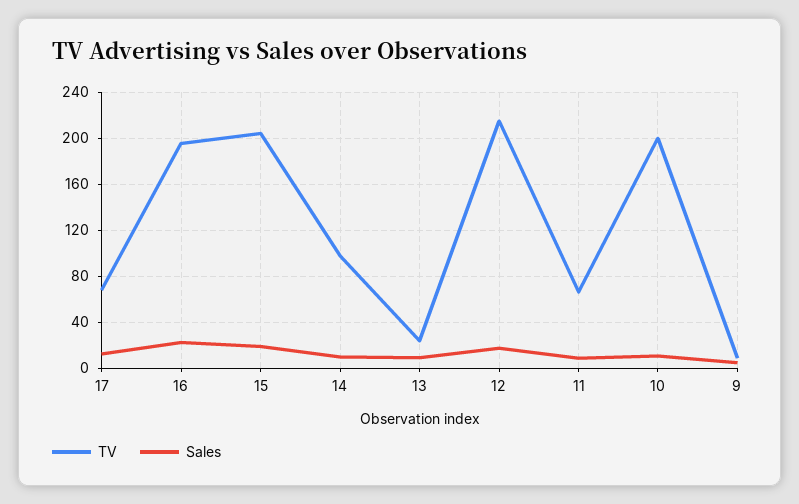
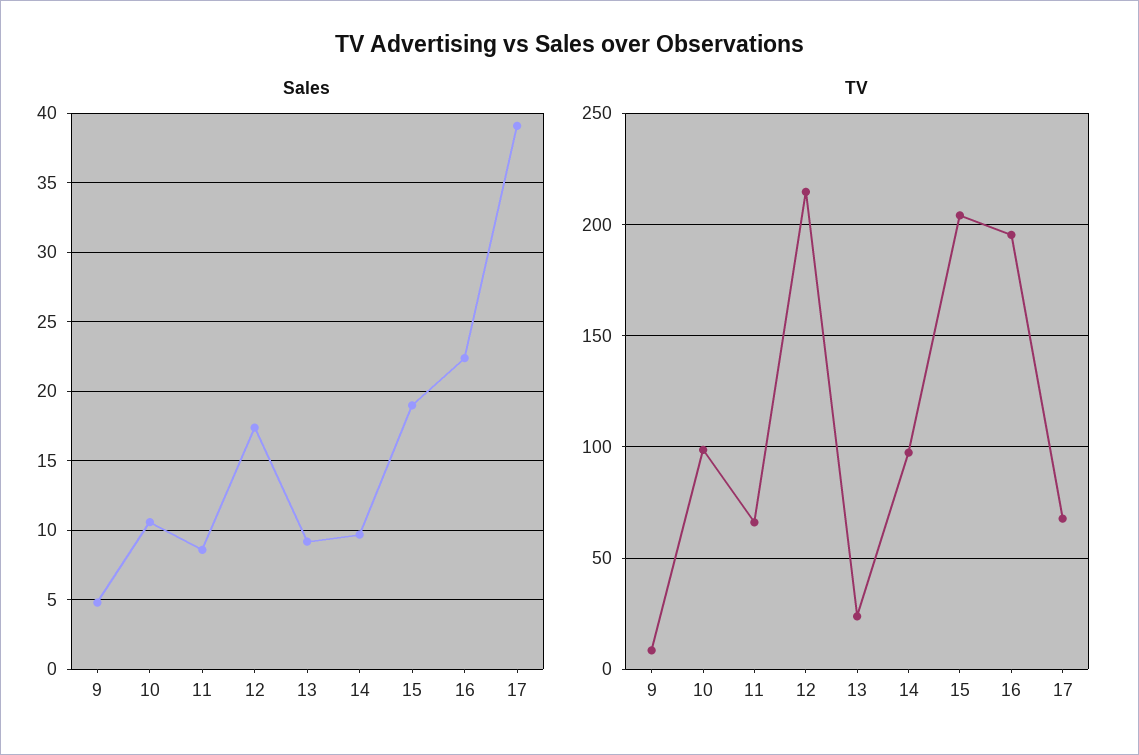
  {
    "TV": {
      "17": 70,
      "16": 195,
      "15": 205,
      "14": 100,
      "13": 25,
      "12": 215,
      "11": 65,
-     "10": 200,
+     "10": 100,
      "9": 10
    },
    "Sales": {
-     "17": 10,
+     "17": 39,
      "16": 22.5,
      "15": 19,
      "14": 9.5,
      "13": 9,
      "12": 17.5,
      "11": 8.5,
      "10": 10.5,
      "9": 5
    }
  }

